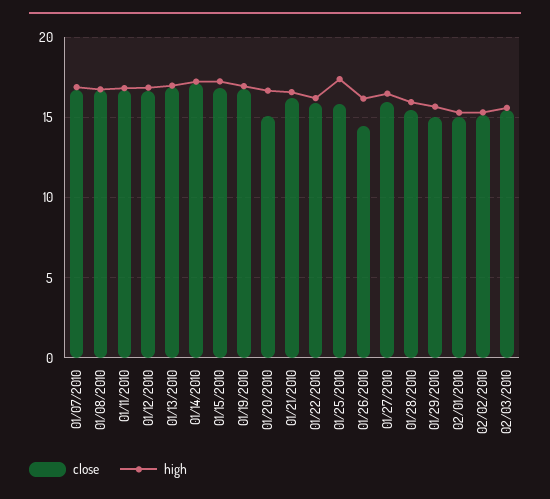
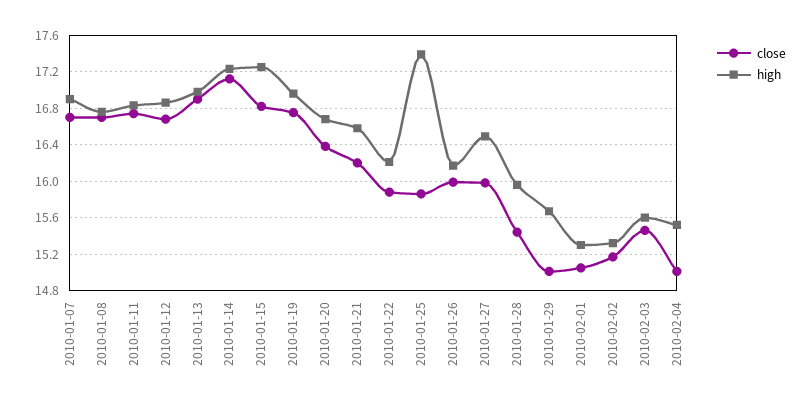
  {
    "close": {
      "01/07/2010": 16.7,
      "01/08/2010": 16.7,
      "01/11/2010": 16.7,
      "01/12/2010": 16.7,
      "01/13/2010": 16.9,
      "01/14/2010": 17.1,
      "01/15/2010": 16.8,
      "01/19/2010": 16.8,
-     "01/20/2010": 15,
+     "01/20/2010": 16.4,
      "01/21/2010": 16.2,
      "01/22/2010": 15.9,
      "01/25/2010": 15.9,
-     "01/26/2010": 14.5,
+     "01/26/2010": 16,
      "01/27/2010": 16,
      "01/28/2010": 15.4,
      "01/29/2010": 15,
      "02/01/2010": 15.1,
      "02/02/2010": 15.2,
-     "02/03/2010": 15.5
+     "02/03/2010": 15.5,
+     "2010-02-04": 15
    },
    "high": {
      "01/07/2010": 16.9,
      "01/08/2010": 16.8,
      "01/11/2010": 16.8,
      "01/12/2010": 16.9,
      "01/13/2010": 17,
      "01/14/2010": 17.2,
      "01/15/2010": 17.3,
      "01/19/2010": 17,
      "01/20/2010": 16.7,
      "01/21/2010": 16.6,
      "01/22/2010": 16.2,
      "01/25/2010": 17.4,
      "01/26/2010": 16.2,
      "01/27/2010": 16.5,
      "01/28/2010": 16,
      "01/29/2010": 15.7,
      "02/01/2010": 15.3,
      "02/02/2010": 15.3,
-     "02/03/2010": 15.6
+     "02/03/2010": 15.6,
+     "2010-02-04": 15.5
    }
  }

